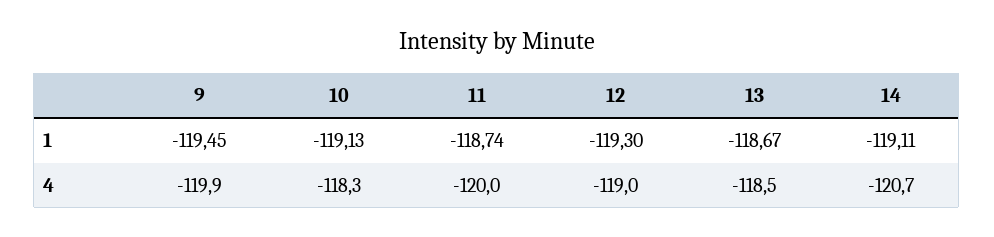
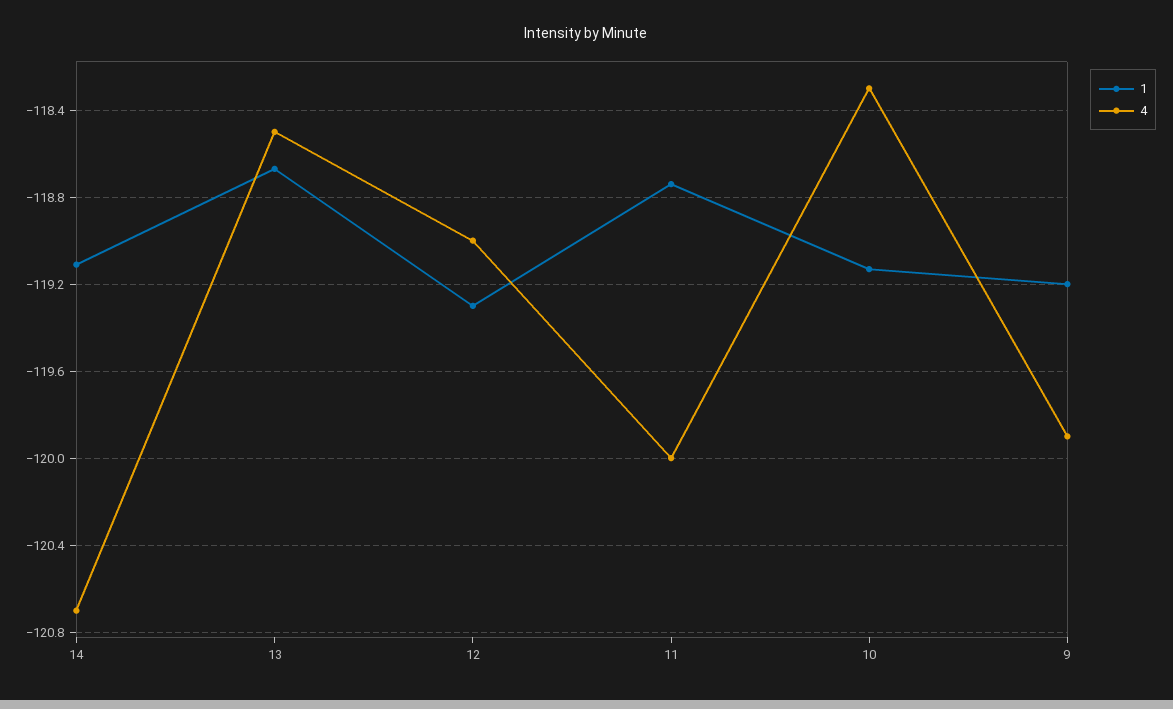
  {
    "1": {
-     "9": -119.45,
+     "9": -119.2,
      "10": -119.13,
      "11": -118.74,
      "12": -119.3,
      "13": -118.67,
      "14": -119.11
    },
    "4": {
      "9": -119.9,
      "10": -118.3,
      "11": -120,
      "12": -119,
      "13": -118.5,
      "14": -120.7
    }
  }

